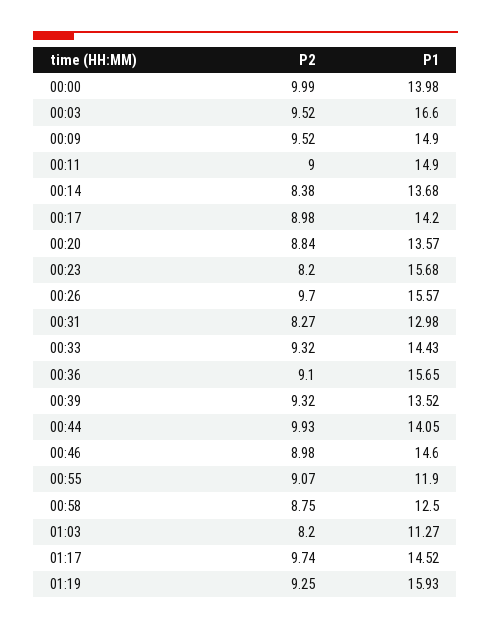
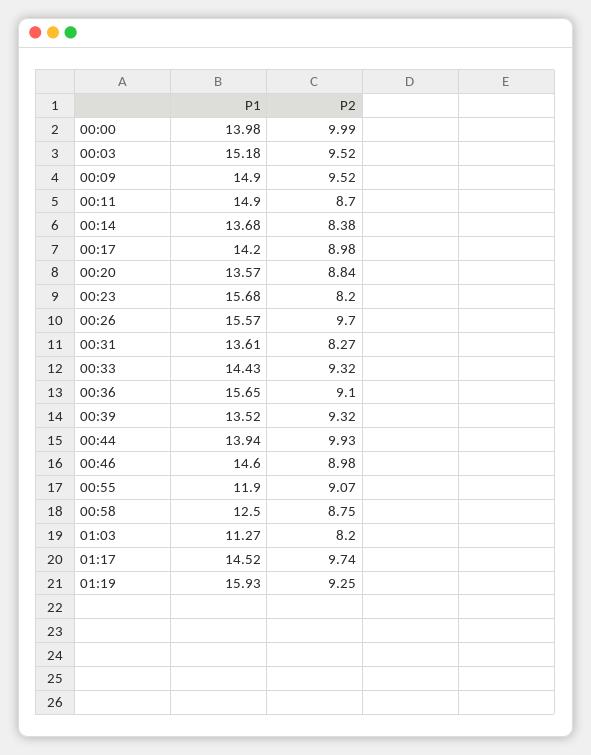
  {
    "P2": {
      "00:00": 9.99,
      "00:03": 9.52,
      "00:09": 9.52,
-     "00:11": 9,
+     "00:11": 8.7,
      "00:14": 8.38,
      "00:17": 8.98,
      "00:20": 8.84,
      "00:23": 8.2,
      "00:26": 9.7,
      "00:31": 8.27,
      "00:33": 9.32,
      "00:36": 9.1,
      "00:39": 9.32,
      "00:44": 9.93,
      "00:46": 8.98,
      "00:55": 9.07,
      "00:58": 8.75,
      "01:03": 8.2,
      "01:17": 9.74,
      "01:19": 9.25
    },
    "P1": {
      "00:00": 13.98,
-     "00:03": 16.6,
+     "00:03": 15.18,
      "00:09": 14.9,
      "00:11": 14.9,
      "00:14": 13.68,
      "00:17": 14.2,
      "00:20": 13.57,
      "00:23": 15.68,
      "00:26": 15.57,
-     "00:31": 12.98,
+     "00:31": 13.61,
      "00:33": 14.43,
      "00:36": 15.65,
      "00:39": 13.52,
-     "00:44": 14.05,
+     "00:44": 13.94,
      "00:46": 14.6,
      "00:55": 11.9,
      "00:58": 12.5,
      "01:03": 11.27,
      "01:17": 14.52,
      "01:19": 15.93
    }
  }

